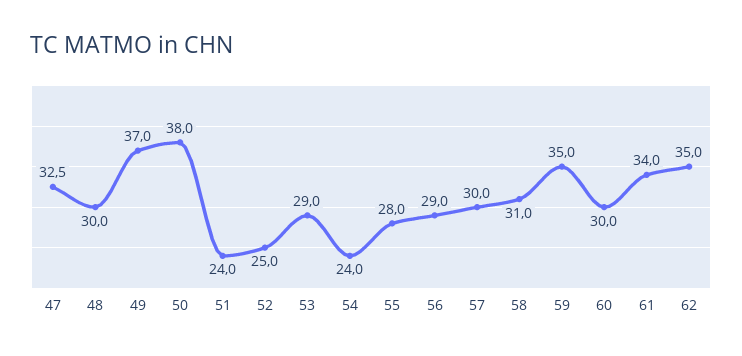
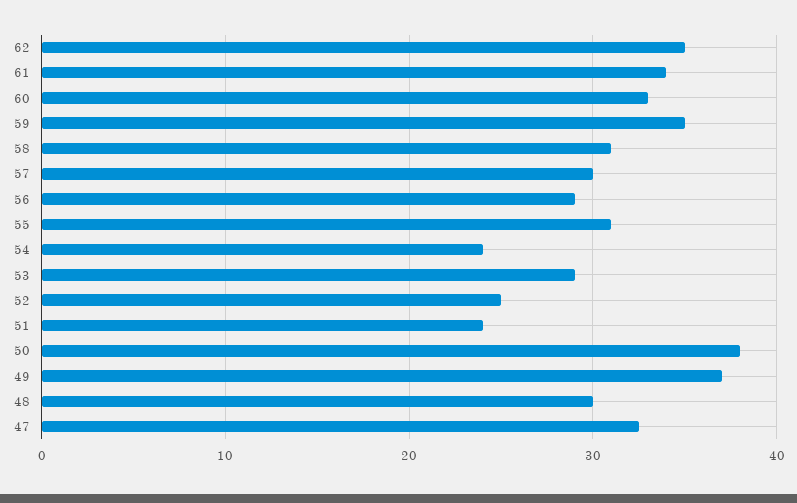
  {
    "47": 32.5,
    "48": 30,
    "49": 37,
    "50": 38,
    "51": 24,
    "52": 25,
    "53": 29,
    "54": 24,
-   "55": 28,
+   "55": 31,
    "56": 29,
    "57": 30,
    "58": 31,
    "59": 35,
-   "60": 30,
+   "60": 33,
    "61": 34,
    "62": 35
  }

